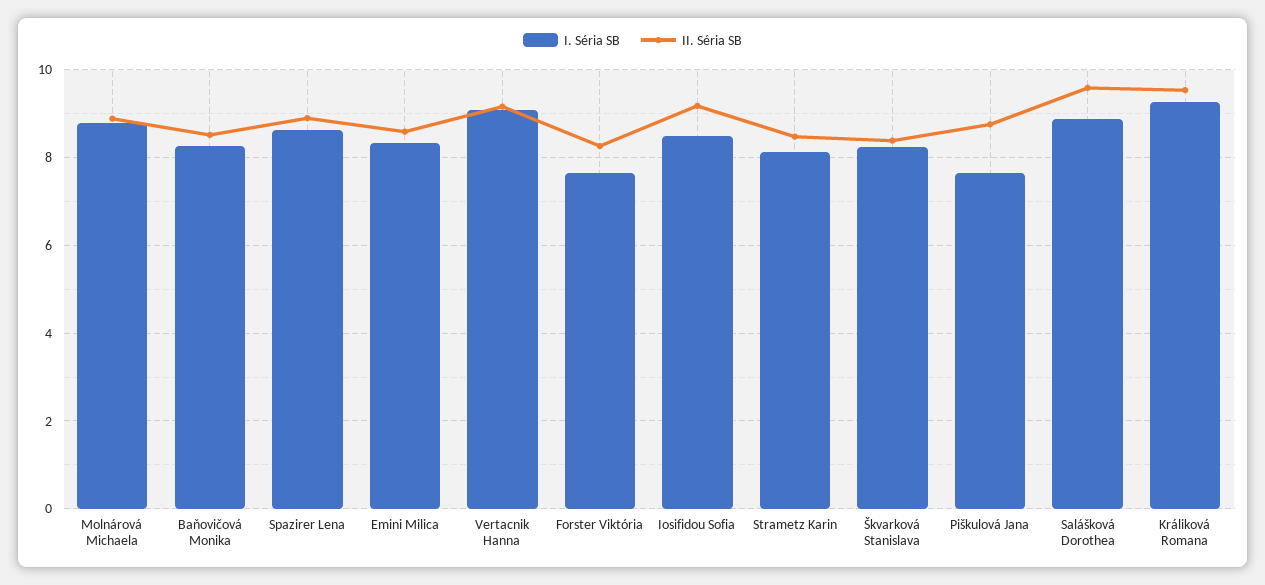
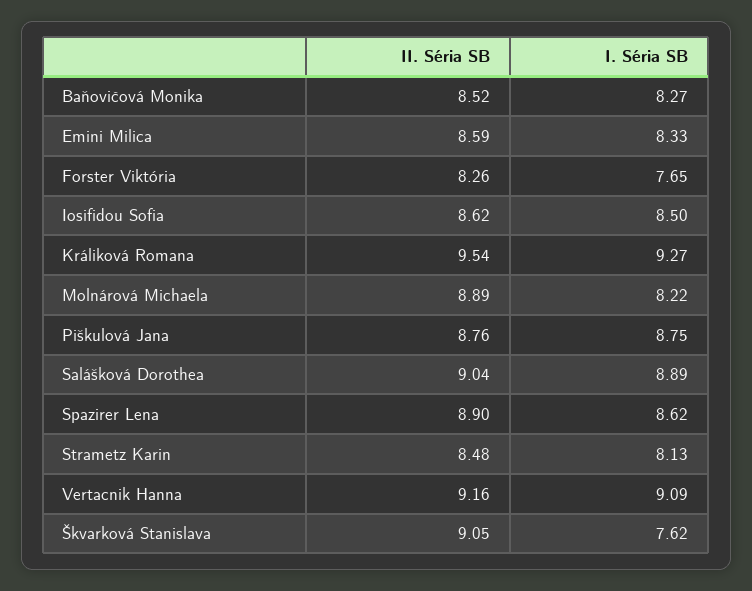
  {
    "I. Séria SB": {
-     "Molnárová Michaela": 8.8,
+     "Molnárová Michaela": 8.22,
      "Baňovičová Monika": 8.27,
      "Spazirer Lena": 8.62,
      "Emini Milica": 8.33,
      "Vertacnik Hanna": 9.09,
      "Forster Viktória": 7.65,
      "Iosifidou Sofia": 8.5,
      "Strametz Karin": 8.13,
-     "Škvarková Stanislava": 8.2,
+     "Škvarková Stanislava": 7.62,
-     "Piškulová Jana": 7.6,
+     "Piškulová Jana": 8.75,
      "Salášková Dorothea": 8.89,
      "Králiková Romana": 9.27
    },
    "II. Séria SB": {
      "Molnárová Michaela": 8.89,
      "Baňovičová Monika": 8.52,
      "Spazirer Lena": 8.9,
      "Emini Milica": 8.59,
      "Vertacnik Hanna": 9.16,
      "Forster Viktória": 8.26,
-     "Iosifidou Sofia": 9.2,
+     "Iosifidou Sofia": 8.62,
      "Strametz Karin": 8.48,
-     "Škvarková Stanislava": 8.4,
+     "Škvarková Stanislava": 9.05,
      "Piškulová Jana": 8.76,
-     "Salášková Dorothea": 9.6,
+     "Salášková Dorothea": 9.04,
      "Králiková Romana": 9.54
    }
  }

